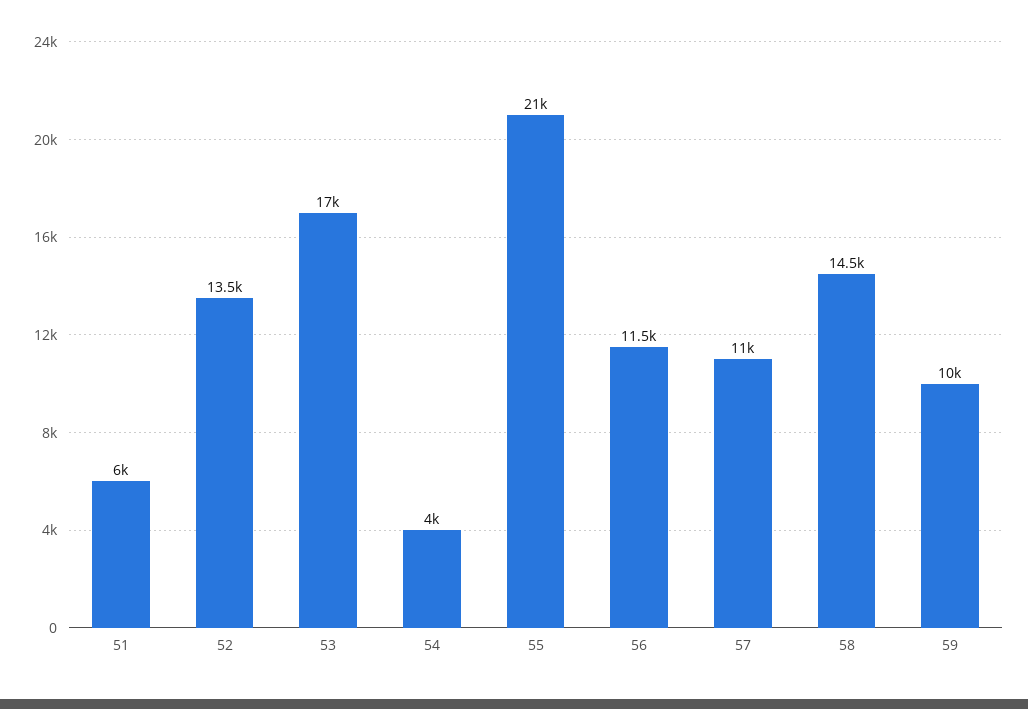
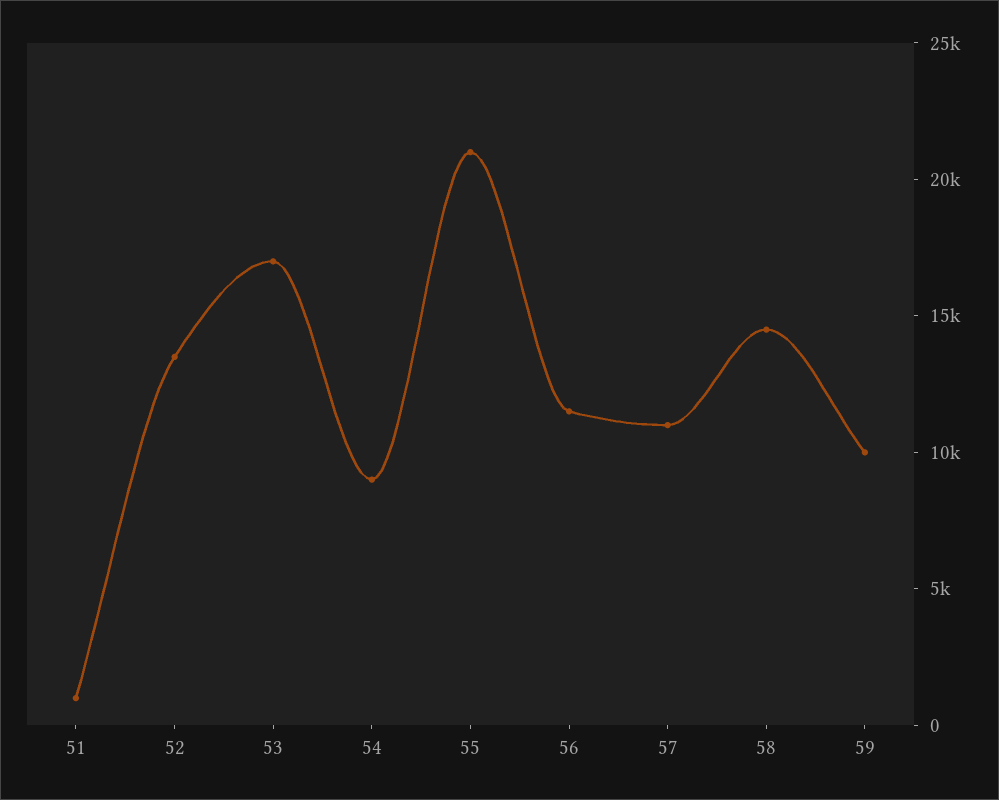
  {
-   "51": 6000,
+   "51": 1000,
    "52": 13500,
    "53": 17000,
-   "54": 4000,
+   "54": 9000,
    "55": 21000,
    "56": 11500,
    "57": 11000,
    "58": 14500,
    "59": 10000
  }

